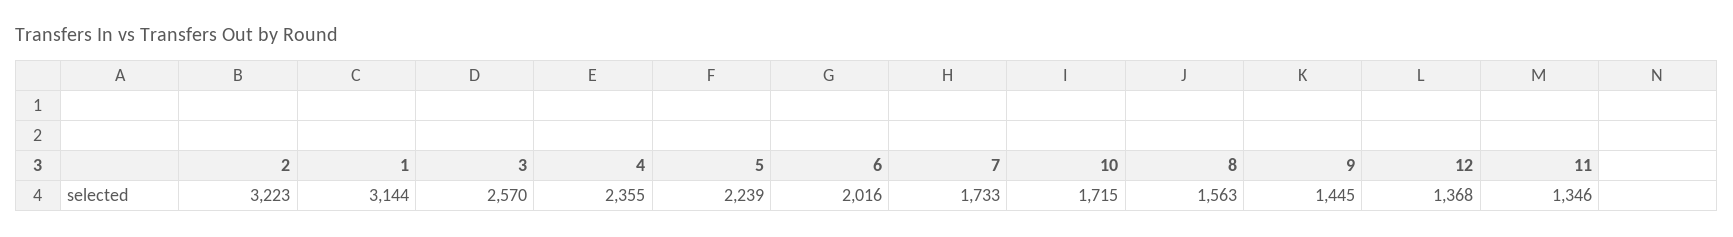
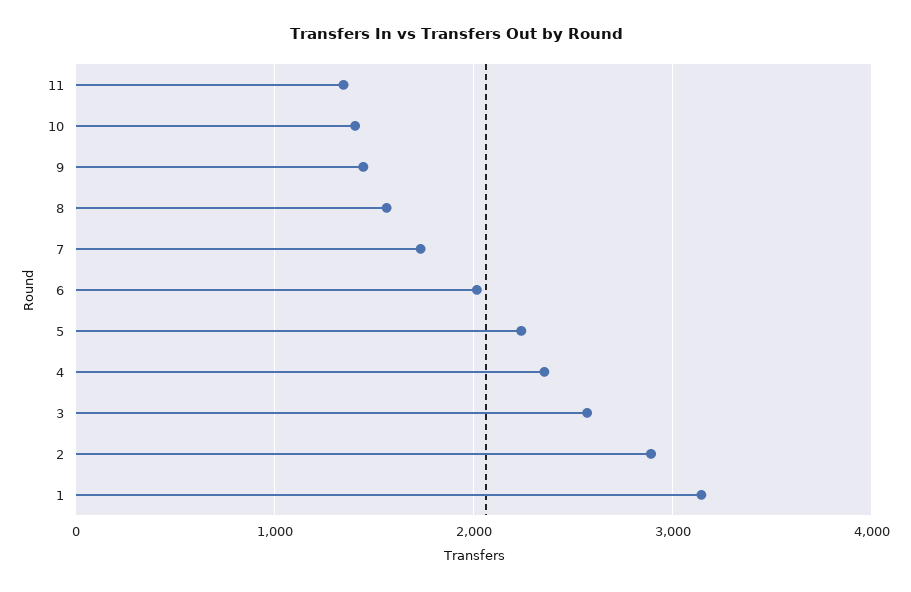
  {
-   "2": 3223,
+   "2": 2900,
    "1": 3144,
    "3": 2570,
    "4": 2355,
    "5": 2239,
    "6": 2016,
    "7": 1733,
-   "10": 1715,
+   "10": 1400,
    "8": 1563,
    "9": 1445,
-   "12": 1368,
    "11": 1346
  }

